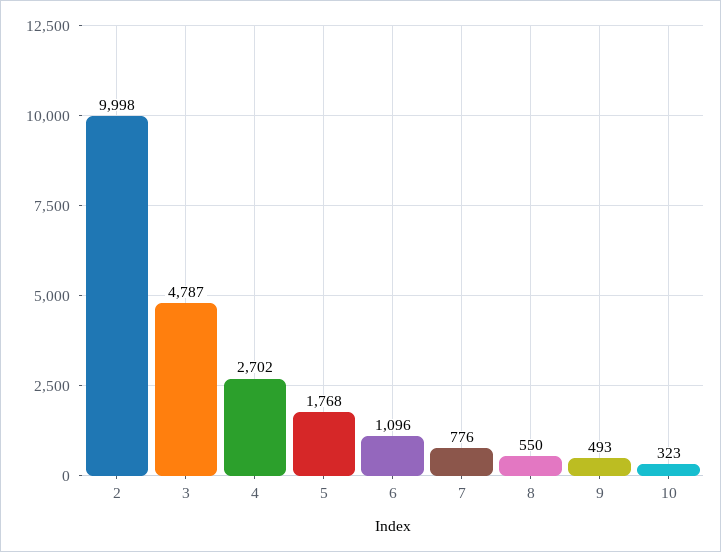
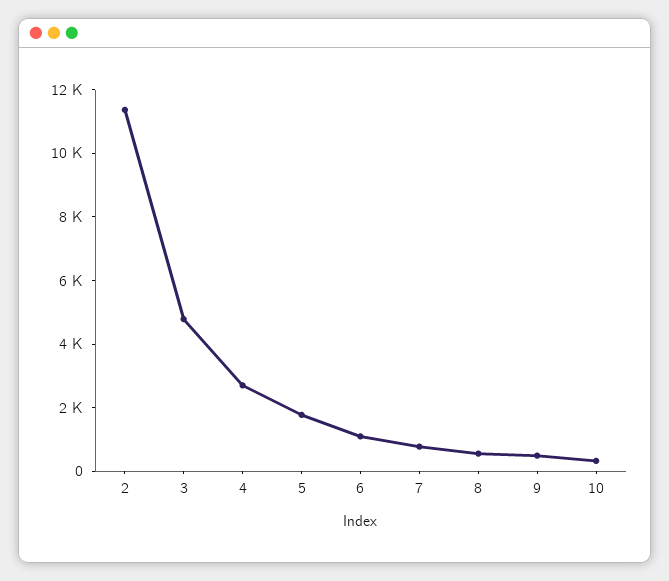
  {
-   "2": 9998,
+   "2": 11500,
    "3": 4787,
    "4": 2702,
    "5": 1768,
    "6": 1096,
    "7": 776,
    "8": 550,
    "9": 493,
    "10": 323
  }

